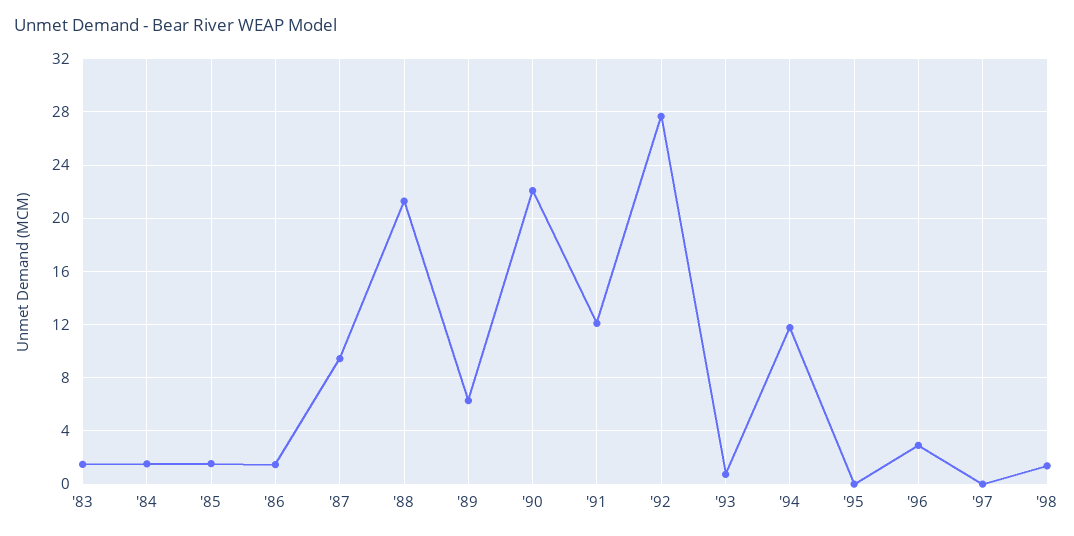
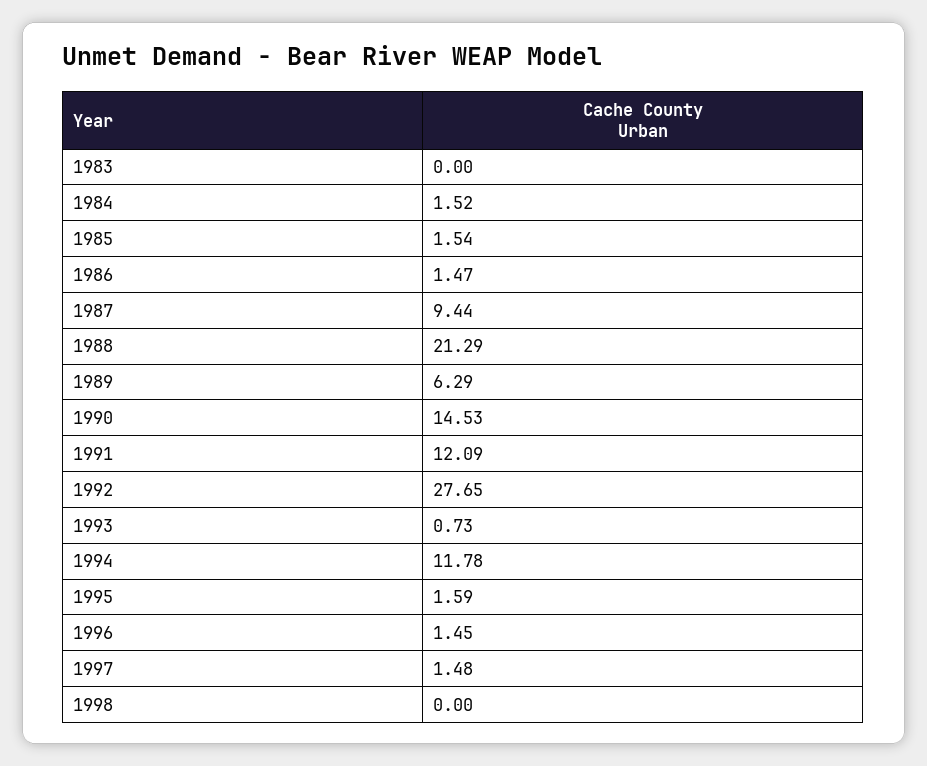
  {
-   "'83": 1.5,
+   "'83": 0,
    "'84": 1.52,
    "'85": 1.54,
    "'86": 1.47,
    "'87": 9.44,
    "'88": 21.29,
    "'89": 6.29,
-   "'90": 22,
+   "'90": 14.53,
    "'91": 12.09,
    "'92": 27.65,
    "'93": 0.73,
    "'94": 11.78,
-   "'95": 0,
+   "'95": 1.59,
-   "'96": 3,
+   "'96": 1.45,
-   "'97": 0,
+   "'97": 1.48,
-   "'98": 1.5
+   "'98": 0
  }

